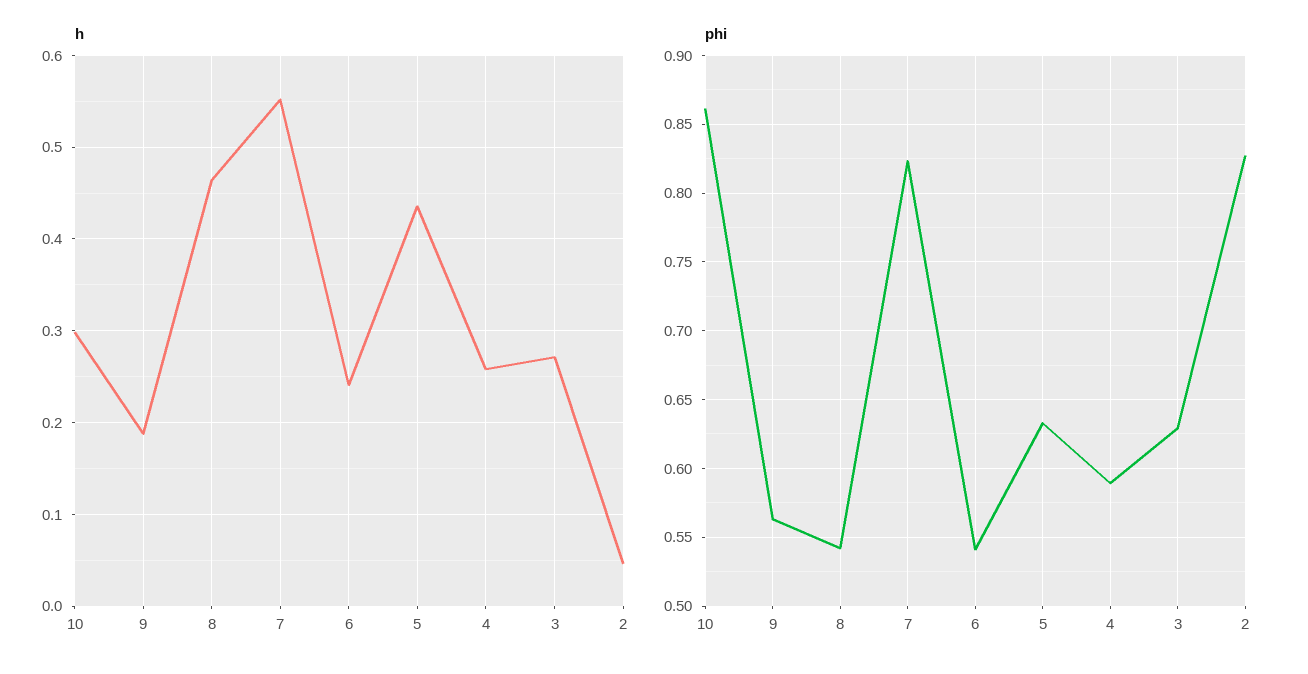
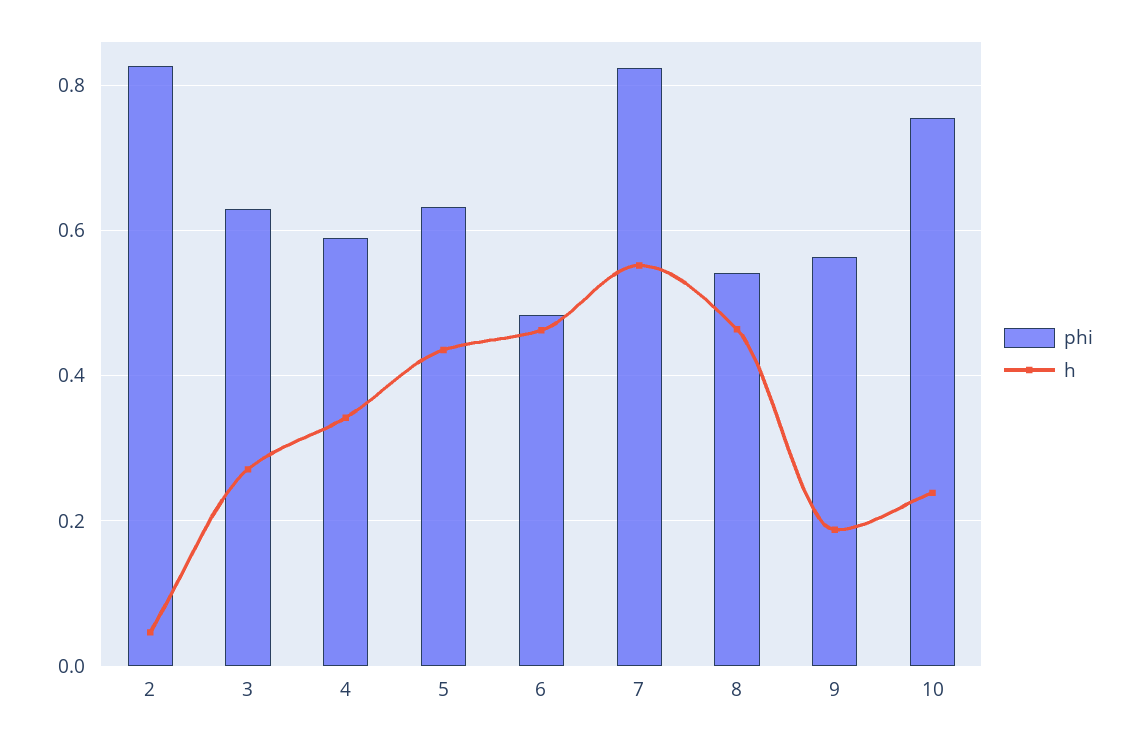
  {
    "h": {
-     "10": 0.3,
+     "10": 0.24,
      "9": 0.19,
      "8": 0.46,
      "7": 0.55,
-     "6": 0.24,
+     "6": 0.46,
      "5": 0.44,
-     "4": 0.26,
+     "4": 0.34,
      "3": 0.27,
      "2": 0.05
    },
    "phi": {
-     "10": 0.86,
+     "10": 0.76,
      "9": 0.565,
      "8": 0.54,
      "7": 0.825,
-     "6": 0.54,
+     "6": 0.48,
      "5": 0.635,
      "4": 0.59,
      "3": 0.63,
      "2": 0.825
    }
  }

